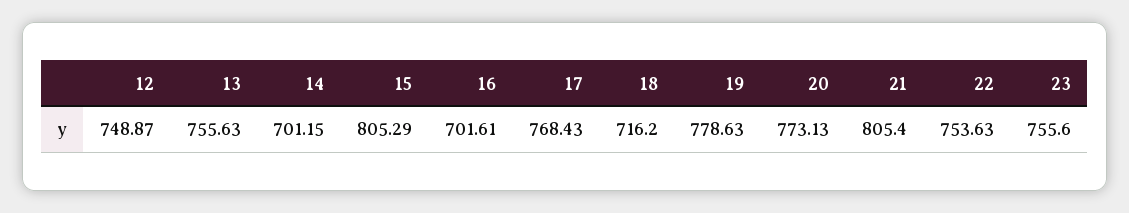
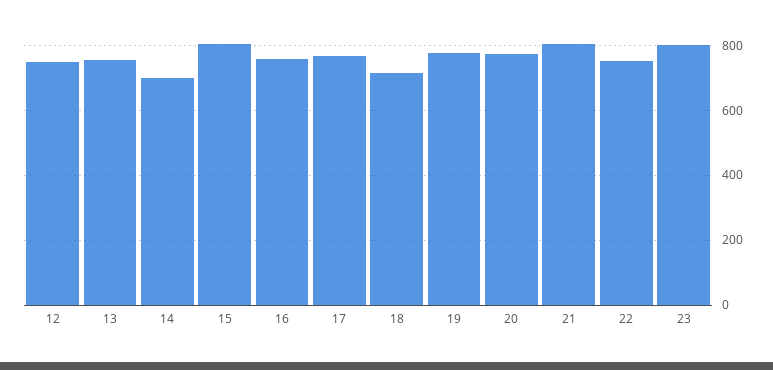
  {
    "12": 748.87,
    "13": 755.63,
    "14": 701.15,
    "15": 805.29,
-   "16": 701.61,
+   "16": 760,
    "17": 768.43,
    "18": 716.2,
    "19": 778.63,
    "20": 773.13,
    "21": 805.4,
    "22": 753.63,
-   "23": 755.6
+   "23": 800
  }

